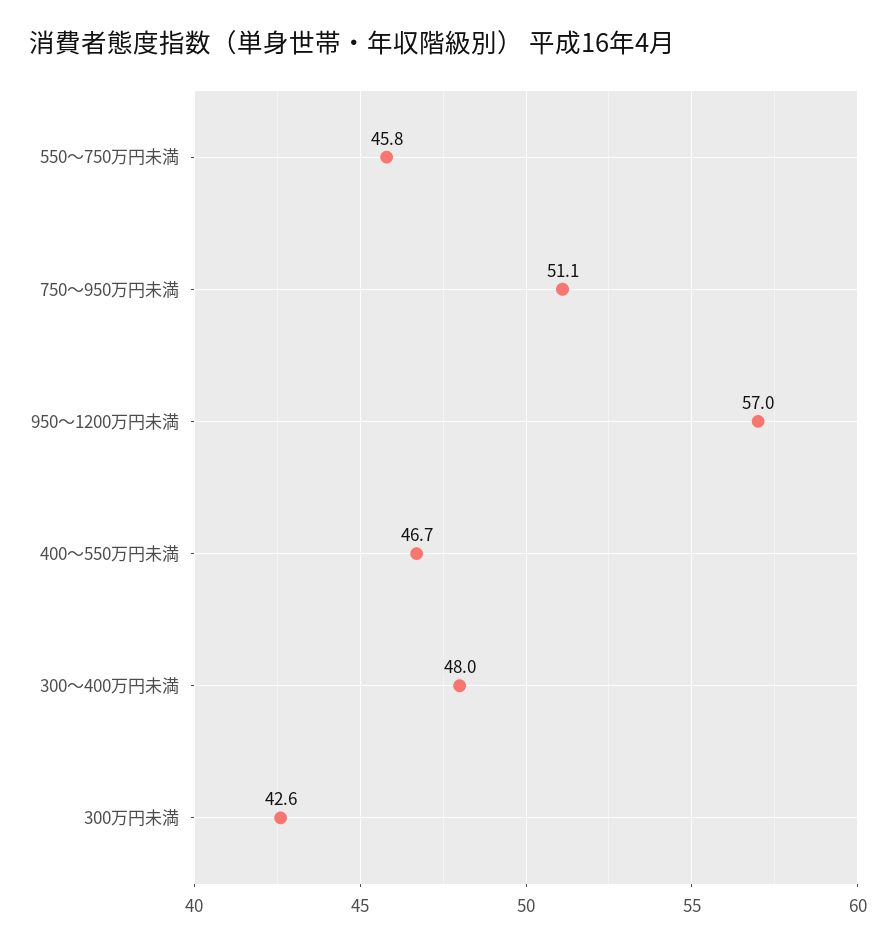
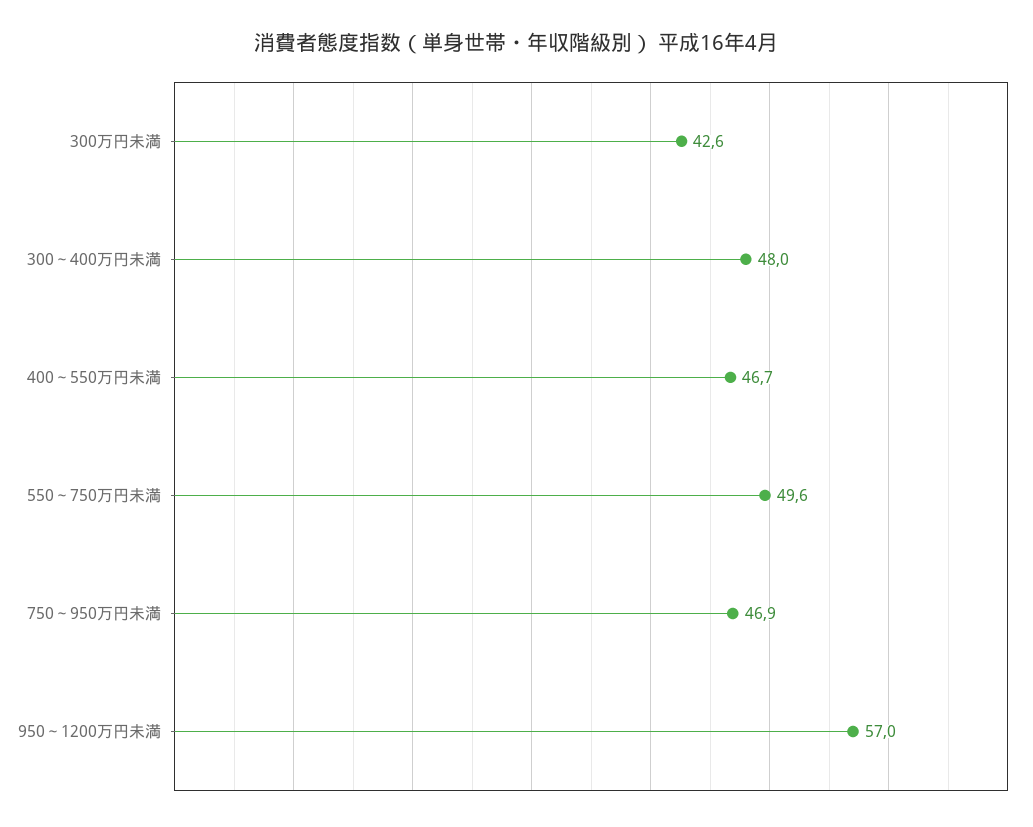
  {
-   "550～750万円未満": 45.8,
+   "550～750万円未満": 49.6,
-   "750～950万円未満": 51.1,
+   "750～950万円未満": 46.9,
    "950～1200万円未満": 57,
    "400～550万円未満": 46.7,
    "300～400万円未満": 48,
    "300万円未満": 42.6
  }

